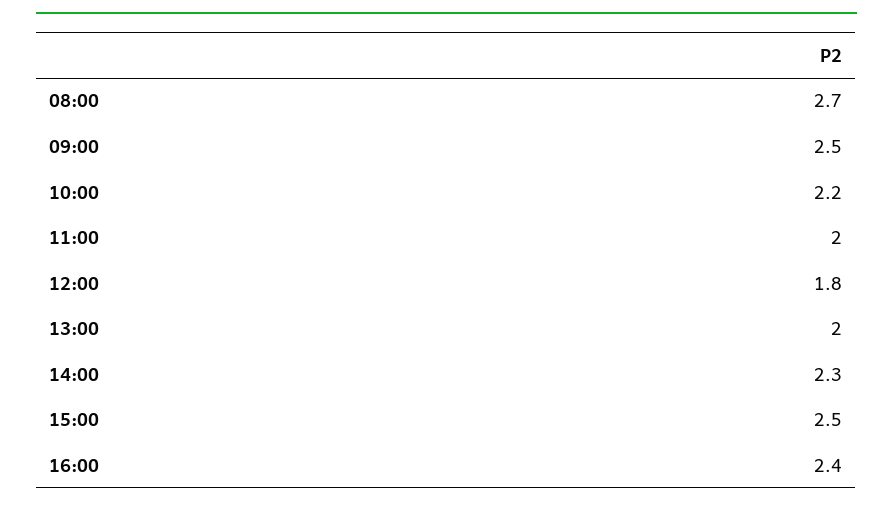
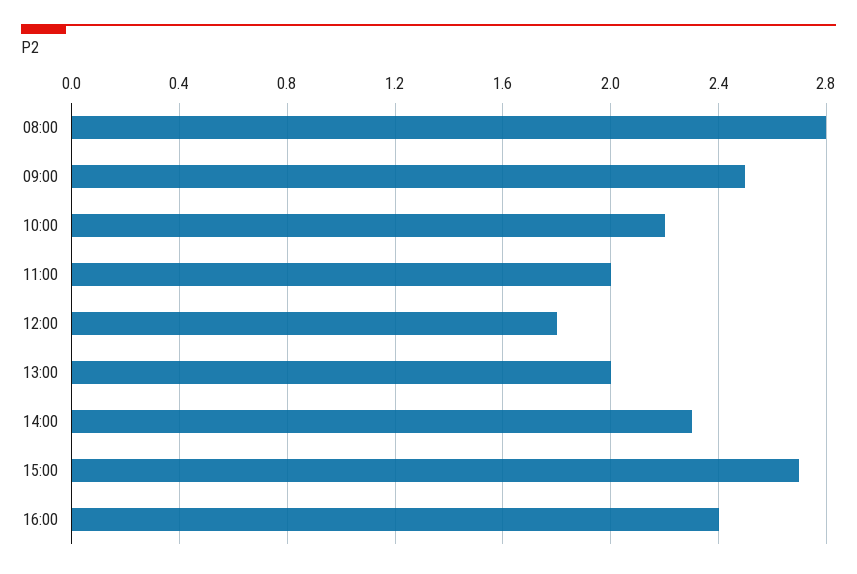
  {
-   "08:00": 2.7,
+   "08:00": 2.8,
    "09:00": 2.5,
    "10:00": 2.2,
    "11:00": 2,
    "12:00": 1.8,
    "13:00": 2,
    "14:00": 2.3,
-   "15:00": 2.5,
+   "15:00": 2.7,
    "16:00": 2.4
  }

